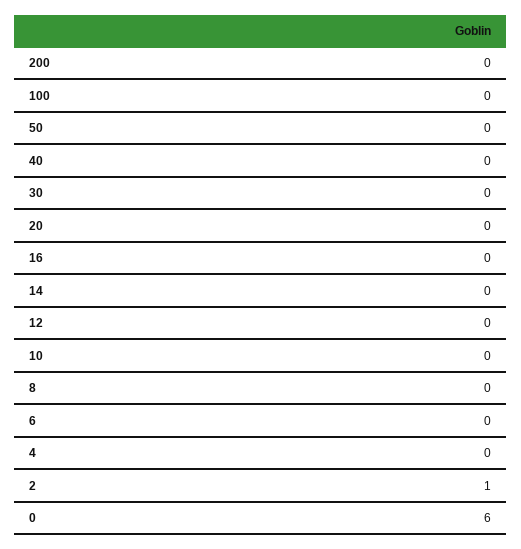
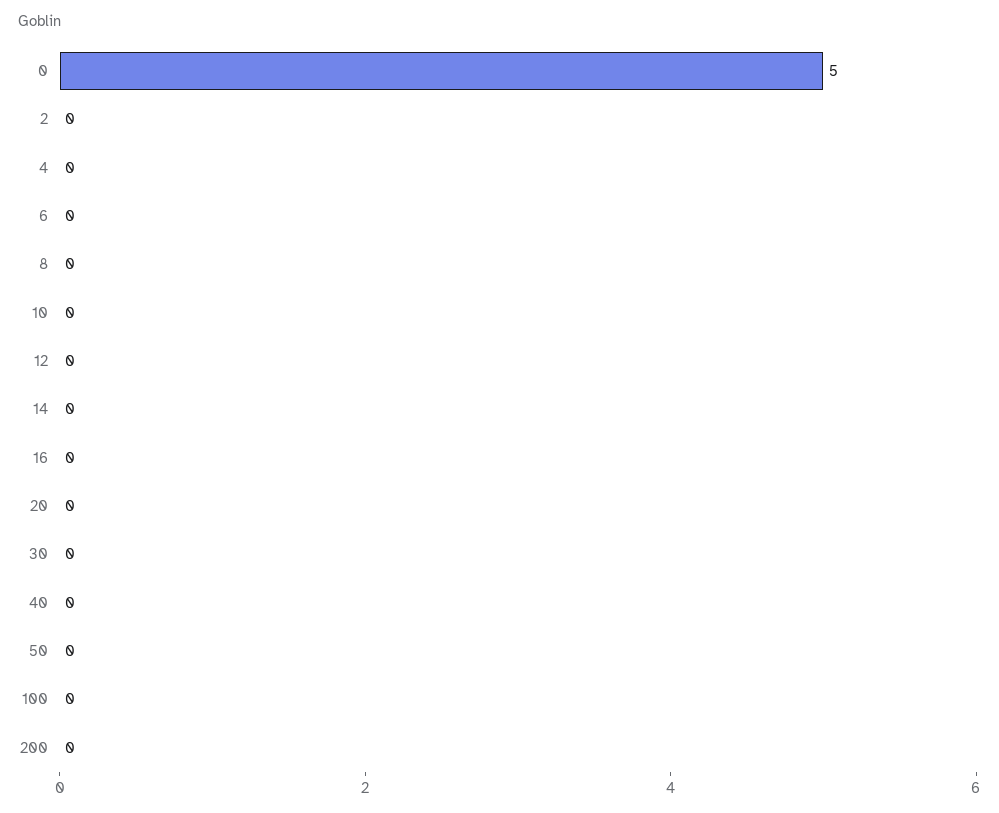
  {
    "200": 0,
    "100": 0,
    "50": 0,
    "40": 0,
    "30": 0,
    "20": 0,
    "16": 0,
    "14": 0,
    "12": 0,
    "10": 0,
    "8": 0,
    "6": 0,
    "4": 0,
-   "2": 1,
+   "2": 0,
-   "0": 6
+   "0": 5
  }

